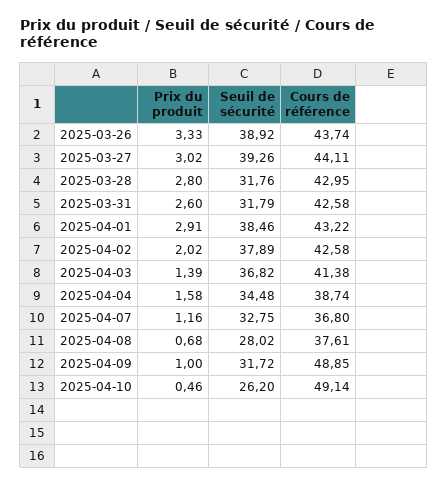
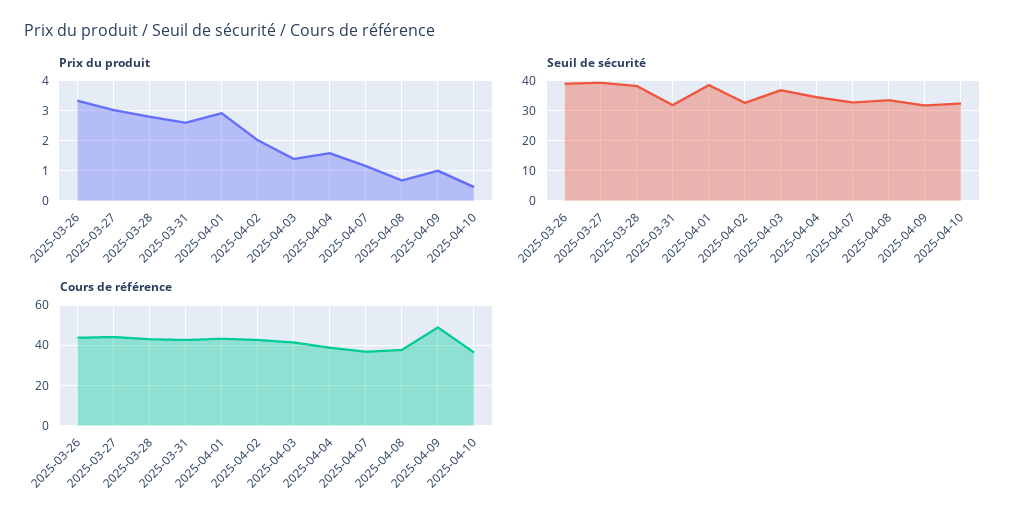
  {
    "Prix du produit": {
      "2025-03-26": 3.33,
      "2025-03-27": 3.02,
      "2025-03-28": 2.8,
      "2025-03-31": 2.6,
      "2025-04-01": 2.91,
      "2025-04-02": 2.02,
      "2025-04-03": 1.39,
      "2025-04-04": 1.58,
      "2025-04-07": 1.16,
      "2025-04-08": 0.68,
      "2025-04-09": 1,
      "2025-04-10": 0.46
    },
    "Seuil de sécurité": {
      "2025-03-26": 38.92,
      "2025-03-27": 39.26,
-     "2025-03-28": 31.76,
+     "2025-03-28": 38,
      "2025-03-31": 31.79,
      "2025-04-01": 38.46,
-     "2025-04-02": 37.89,
+     "2025-04-02": 32,
      "2025-04-03": 36.82,
      "2025-04-04": 34.48,
      "2025-04-07": 32.75,
-     "2025-04-08": 28.02,
+     "2025-04-08": 34,
      "2025-04-09": 31.72,
-     "2025-04-10": 26.2
+     "2025-04-10": 32
    },
    "Cours de référence": {
      "2025-03-26": 43.74,
      "2025-03-27": 44.11,
      "2025-03-28": 42.95,
      "2025-03-31": 42.58,
      "2025-04-01": 43.22,
      "2025-04-02": 42.58,
      "2025-04-03": 41.38,
      "2025-04-04": 38.74,
      "2025-04-07": 36.8,
      "2025-04-08": 37.61,
      "2025-04-09": 48.85,
-     "2025-04-10": 49.14
+     "2025-04-10": 35
    }
  }

